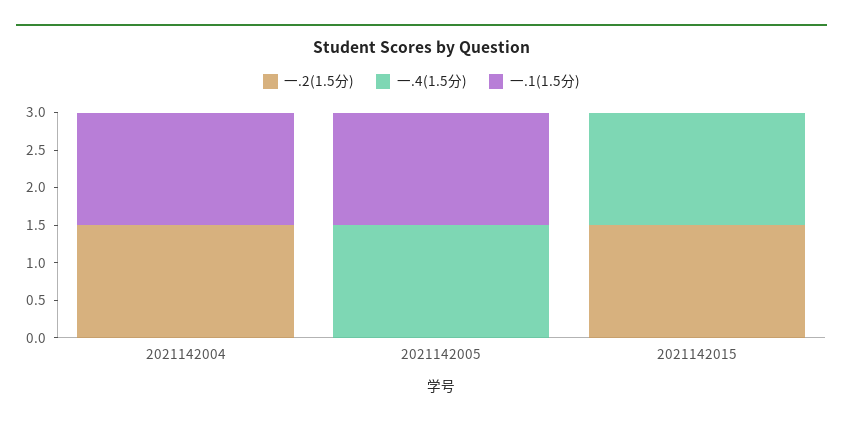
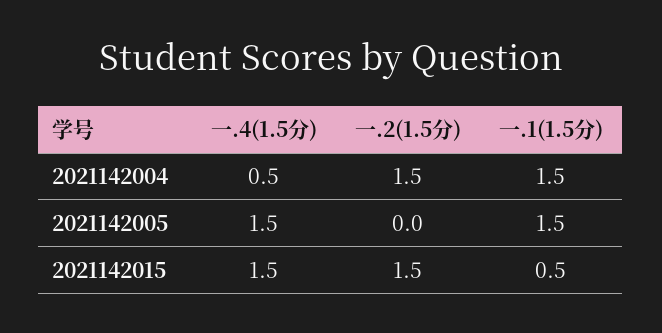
  {
    "一.2(1.5分)": {
      "2021142004": 1.5,
      "2021142005": 0,
      "2021142015": 1.5
    },
    "一.4(1.5分)": {
-     "2021142004": 0,
+     "2021142004": 0.5,
      "2021142005": 1.5,
      "2021142015": 1.5
    },
    "一.1(1.5分)": {
      "2021142004": 1.5,
      "2021142005": 1.5,
-     "2021142015": 0
+     "2021142015": 0.5
    }
  }

